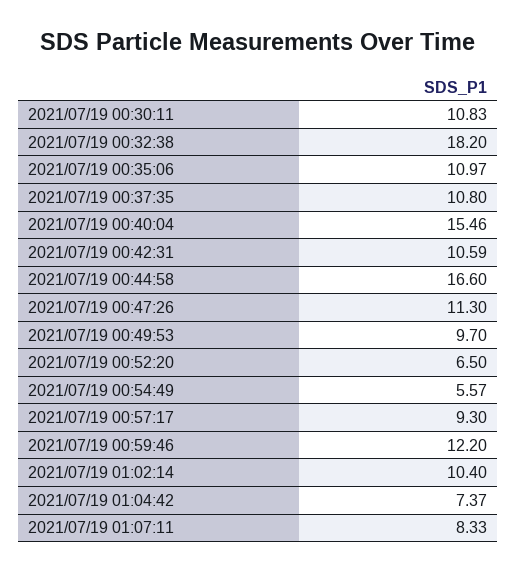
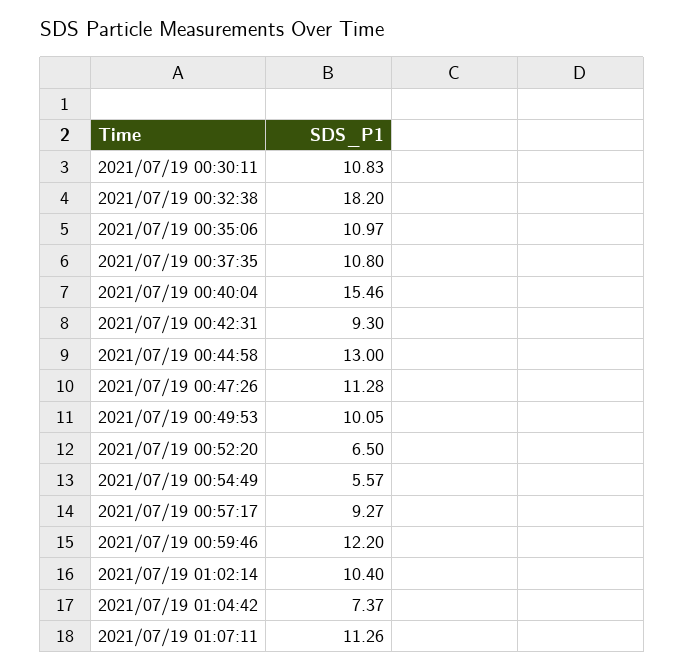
  {
    "2021/07/19 00:30:11": 10.83,
    "2021/07/19 00:32:38": 18.2,
    "2021/07/19 00:35:06": 10.97,
    "2021/07/19 00:37:35": 10.8,
    "2021/07/19 00:40:04": 15.46,
-   "2021/07/19 00:42:31": 10.59,
+   "2021/07/19 00:42:31": 9.3,
-   "2021/07/19 00:44:58": 16.6,
+   "2021/07/19 00:44:58": 13,
-   "2021/07/19 00:47:26": 11.3,
+   "2021/07/19 00:47:26": 11.28,
-   "2021/07/19 00:49:53": 9.7,
+   "2021/07/19 00:49:53": 10.05,
    "2021/07/19 00:52:20": 6.5,
    "2021/07/19 00:54:49": 5.57,
-   "2021/07/19 00:57:17": 9.3,
+   "2021/07/19 00:57:17": 9.27,
    "2021/07/19 00:59:46": 12.2,
    "2021/07/19 01:02:14": 10.4,
    "2021/07/19 01:04:42": 7.37,
-   "2021/07/19 01:07:11": 8.33
+   "2021/07/19 01:07:11": 11.26
  }

